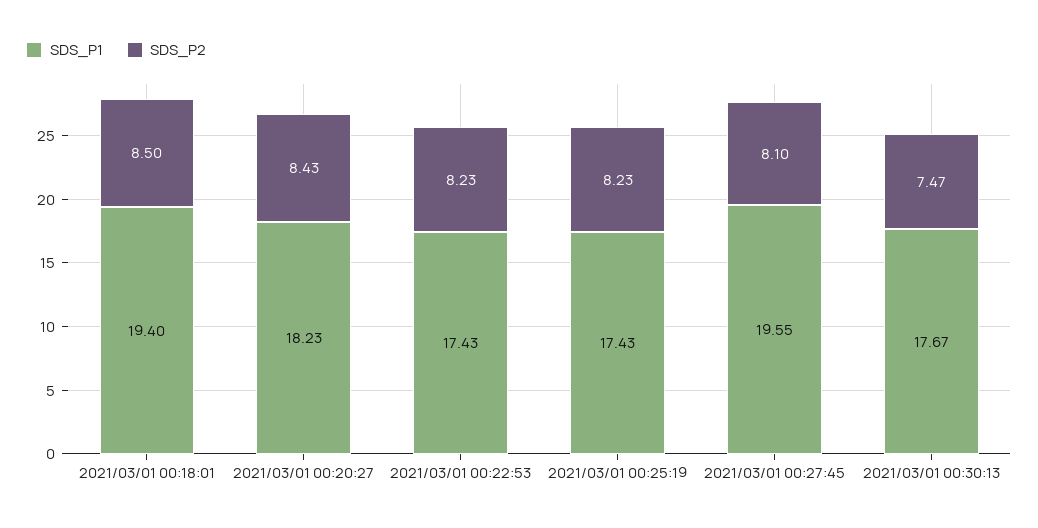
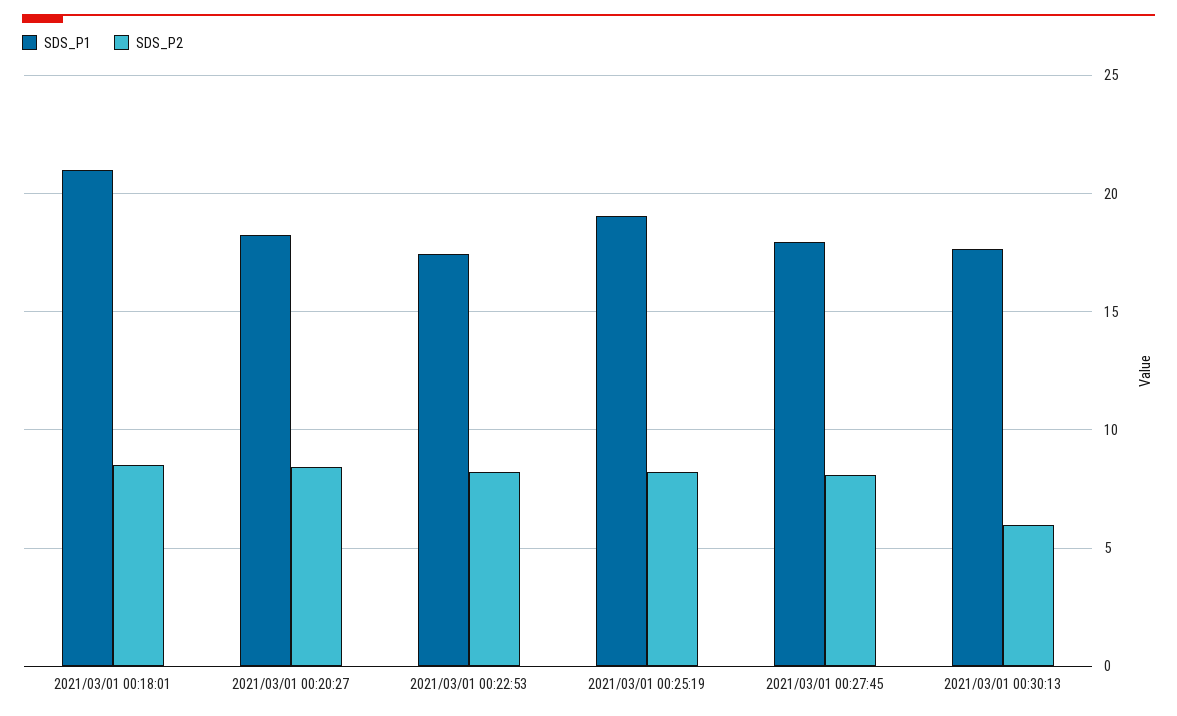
  {
    "SDS_P1": {
-     "2021/03/01 00:18:01": 19.4,
+     "2021/03/01 00:18:01": 21,
      "2021/03/01 00:20:27": 18.23,
      "2021/03/01 00:22:53": 17.43,
-     "2021/03/01 00:25:19": 17.43,
+     "2021/03/01 00:25:19": 19,
-     "2021/03/01 00:27:45": 19.55,
+     "2021/03/01 00:27:45": 18,
      "2021/03/01 00:30:13": 17.67
    },
    "SDS_P2": {
      "2021/03/01 00:18:01": 8.5,
      "2021/03/01 00:20:27": 8.43,
      "2021/03/01 00:22:53": 8.23,
      "2021/03/01 00:25:19": 8.23,
      "2021/03/01 00:27:45": 8.1,
-     "2021/03/01 00:30:13": 7.47
+     "2021/03/01 00:30:13": 6
    }
  }

